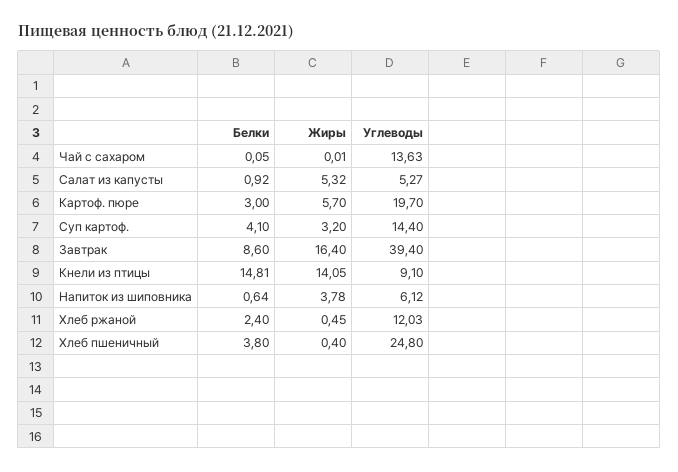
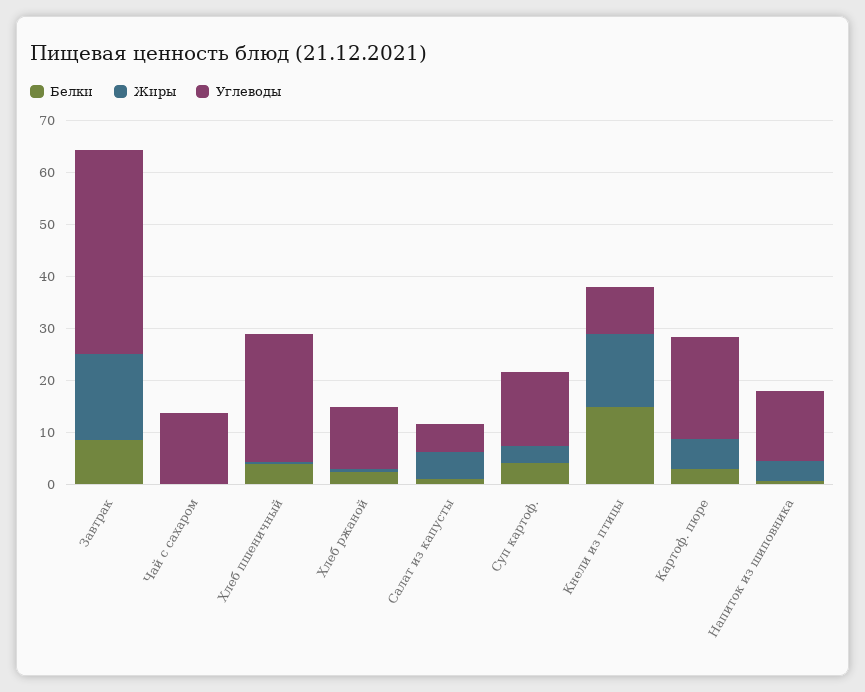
  {
    "Белки": {
      "Чай с сахаром": 0.05,
      "Салат из капусты": 0.92,
      "Картоф. пюре": 3,
      "Суп картоф.": 4.1,
      "Завтрак": 8.6,
      "Кнели из птицы": 14.81,
      "Напиток из шиповника": 0.64,
      "Хлеб ржаной": 2.4,
      "Хлеб пшеничный": 3.8
    },
    "Жиры": {
      "Чай с сахаром": 0.01,
      "Салат из капусты": 5.32,
      "Картоф. пюре": 5.7,
      "Суп картоф.": 3.2,
      "Завтрак": 16.4,
      "Кнели из птицы": 14.05,
      "Напиток из шиповника": 3.78,
      "Хлеб ржаной": 0.45,
      "Хлеб пшеничный": 0.4
    },
    "Углеводы": {
      "Чай с сахаром": 13.63,
      "Салат из капусты": 5.27,
      "Картоф. пюре": 19.7,
      "Суп картоф.": 14.4,
      "Завтрак": 39.4,
      "Кнели из птицы": 9.1,
-     "Напиток из шиповника": 6.12,
+     "Напиток из шиповника": 14,
      "Хлеб ржаной": 12.03,
      "Хлеб пшеничный": 24.8
    }
  }

